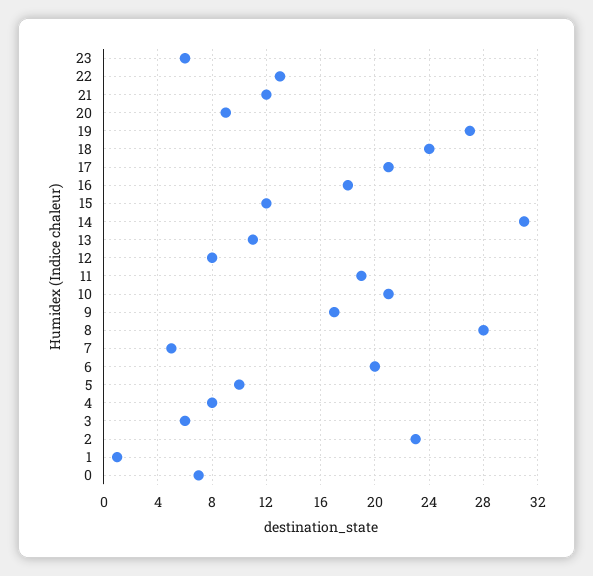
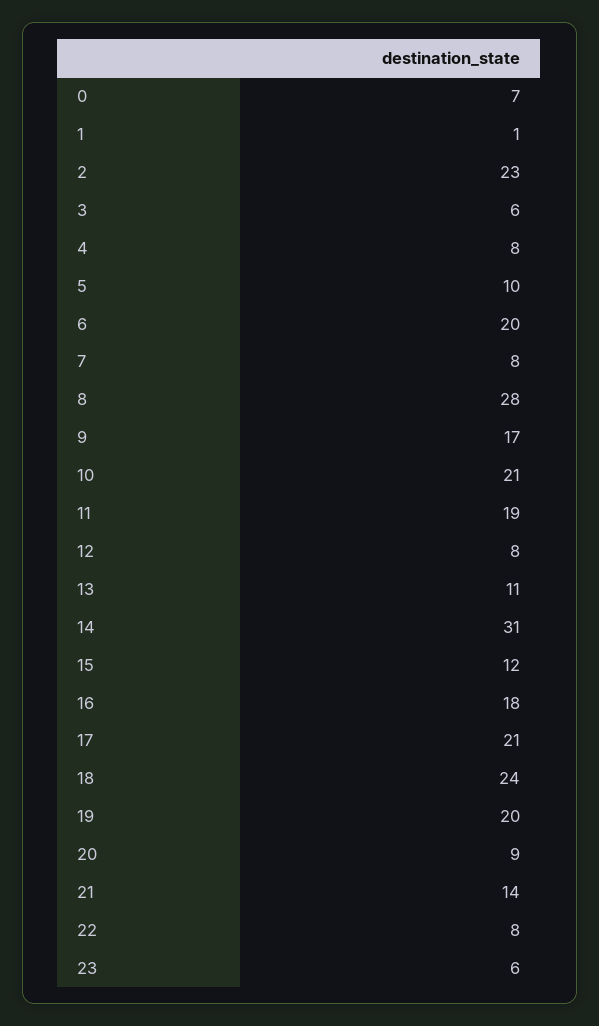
  {
    "23": 6,
-   "22": 13,
+   "22": 8,
-   "21": 12,
+   "21": 14,
    "20": 9,
-   "19": 27,
+   "19": 20,
    "18": 24,
    "17": 21,
    "16": 18,
    "15": 12,
    "14": 31,
    "13": 11,
    "12": 8,
    "11": 19,
    "10": 21,
    "9": 17,
    "8": 28,
-   "7": 5,
+   "7": 8,
    "6": 20,
    "5": 10,
    "4": 8,
    "3": 6,
    "2": 23,
    "1": 1,
    "0": 7
  }

